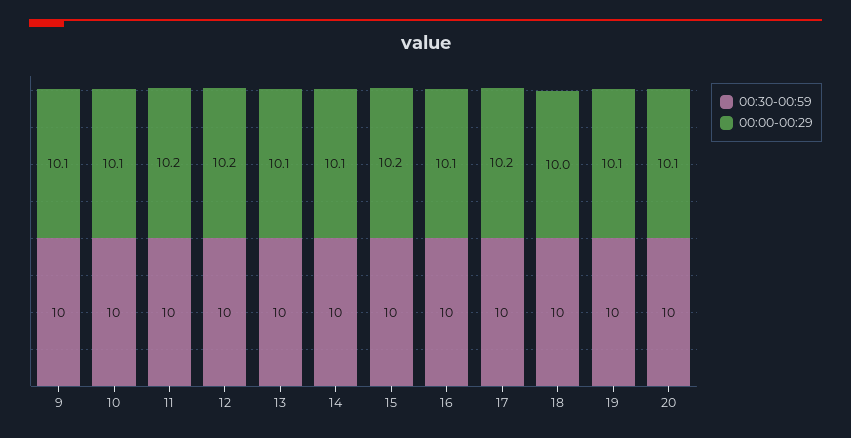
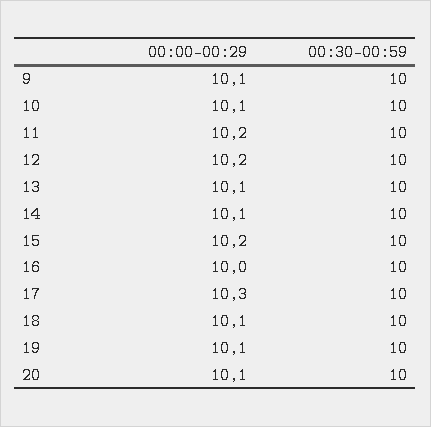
  {
    "00:30-00:59": {
      "9": 10,
      "10": 10,
      "11": 10,
      "12": 10,
      "13": 10,
      "14": 10,
      "15": 10,
      "16": 10,
      "17": 10,
      "18": 10,
      "19": 10,
      "20": 10
    },
    "00:00-00:29": {
      "9": 10.1,
      "10": 10.1,
      "11": 10.2,
      "12": 10.2,
      "13": 10.1,
      "14": 10.1,
      "15": 10.2,
-     "16": 10.1,
+     "16": 10,
-     "17": 10.2,
+     "17": 10.3,
-     "18": 10,
+     "18": 10.1,
      "19": 10.1,
      "20": 10.1
    }
  }

